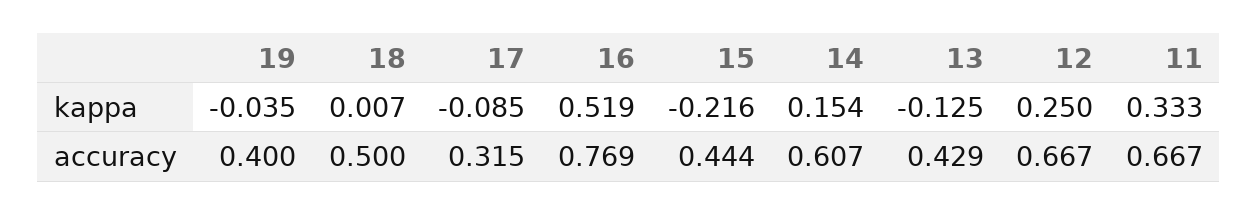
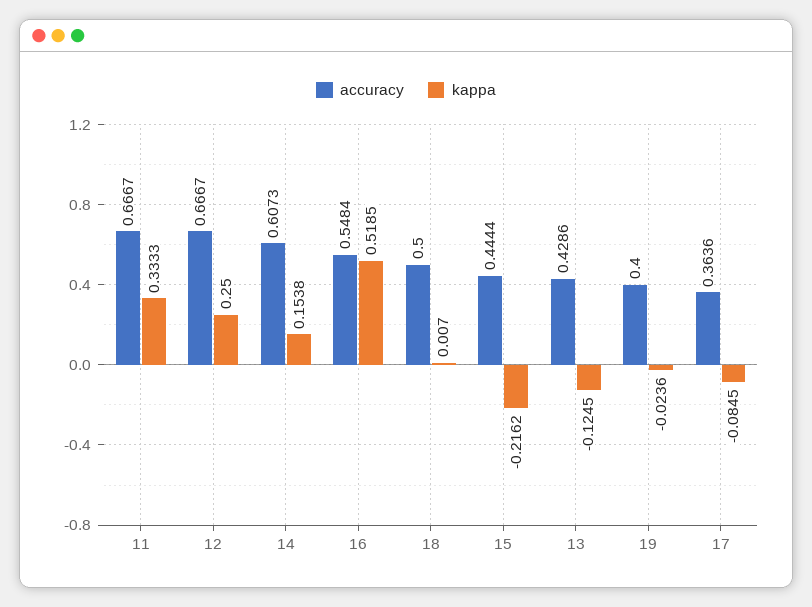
  {
    "kappa": {
-     "19": -0.035,
+     "19": -0.0236,
      "18": 0.007,
      "17": -0.0845,
      "16": 0.5185,
      "15": -0.2162,
      "14": 0.1538,
      "13": -0.1245,
      "12": 0.25,
      "11": 0.3333
    },
    "accuracy": {
      "19": 0.4,
      "18": 0.5,
-     "17": 0.315,
+     "17": 0.3636,
-     "16": 0.769,
+     "16": 0.5484,
      "15": 0.4444,
      "14": 0.6073,
      "13": 0.4286,
      "12": 0.6667,
      "11": 0.6667
    }
  }

